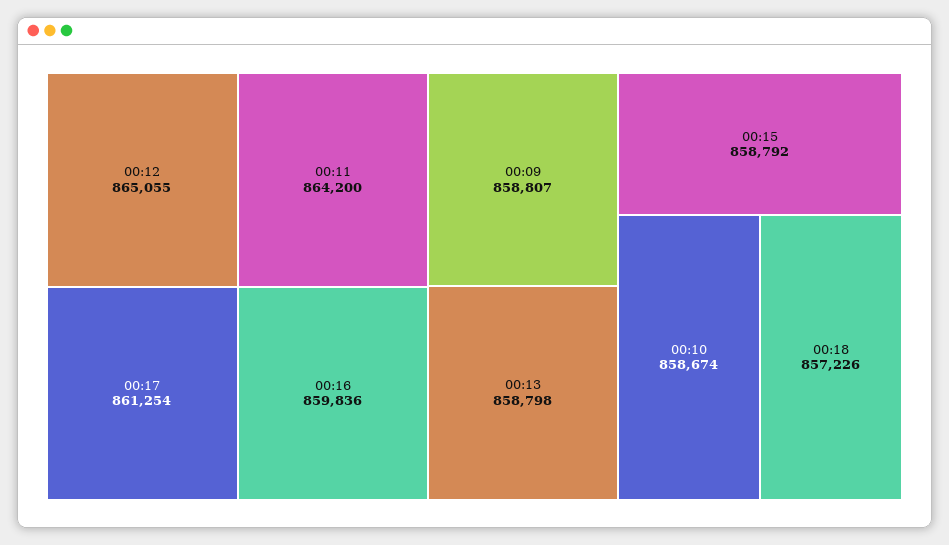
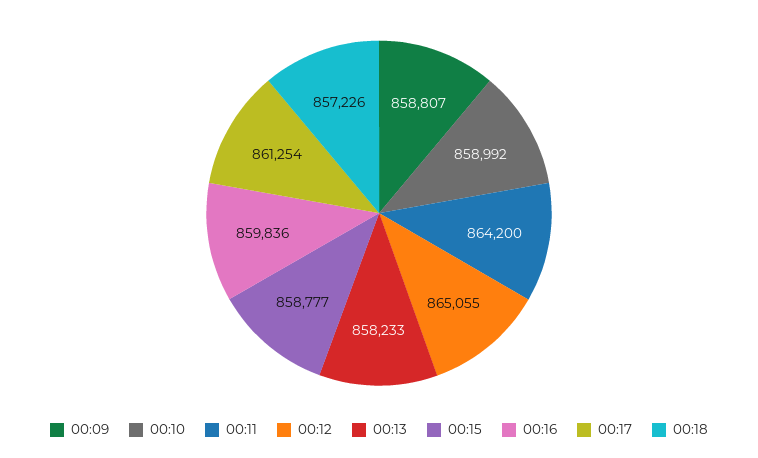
  {
    "00:12": 865055,
    "00:11": 864200,
    "00:17": 861254,
    "00:16": 859836,
    "00:09": 858807,
-   "00:13": 858798,
+   "00:13": 858233,
-   "00:15": 858792,
+   "00:15": 858777,
-   "00:10": 858674,
+   "00:10": 858992,
    "00:18": 857226
  }

